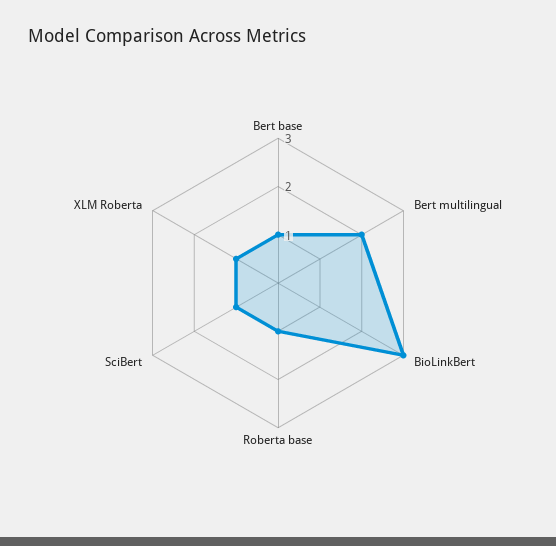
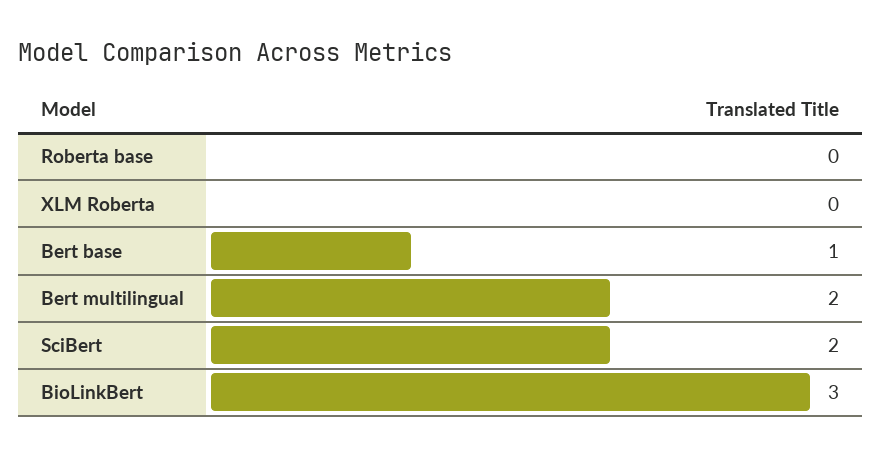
  {
    "Bert base": 1,
    "Bert multilingual": 2,
    "BioLinkBert": 3,
-   "Roberta base": 1,
+   "Roberta base": 0,
-   "SciBert": 1,
+   "SciBert": 2,
-   "XLM Roberta": 1
+   "XLM Roberta": 0
  }

